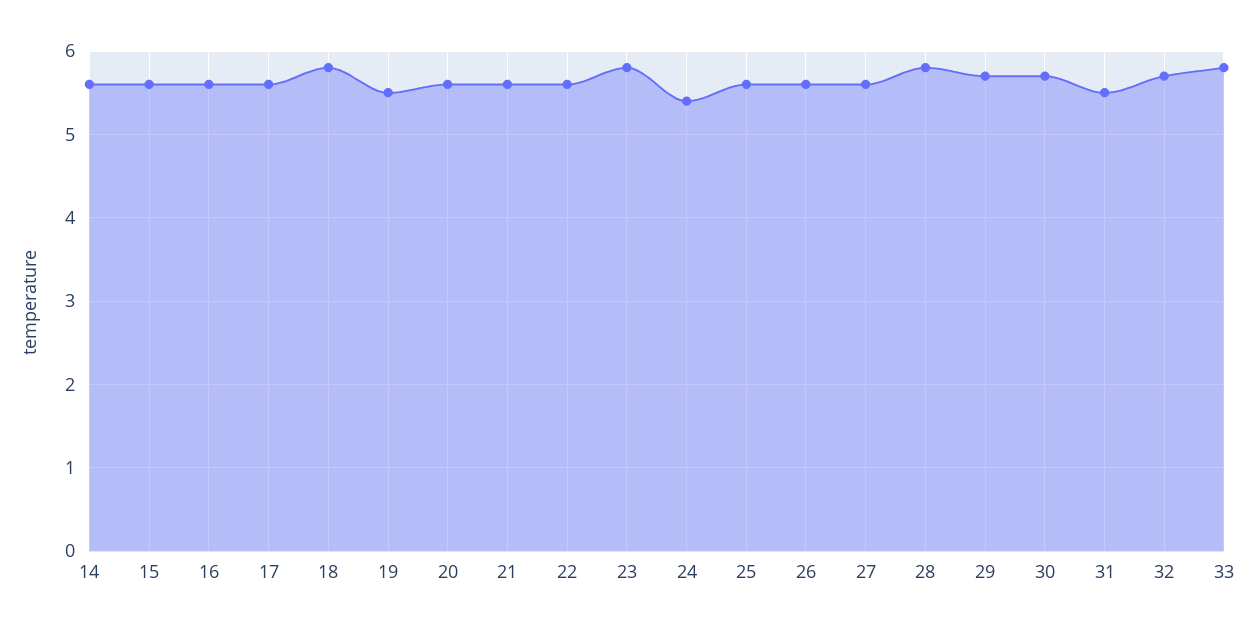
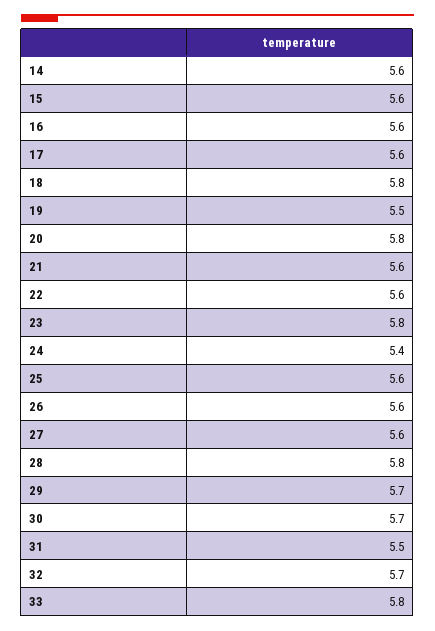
  {
    "14": 5.6,
    "15": 5.6,
    "16": 5.6,
    "17": 5.6,
    "18": 5.8,
    "19": 5.5,
-   "20": 5.6,
+   "20": 5.8,
    "21": 5.6,
    "22": 5.6,
    "23": 5.8,
    "24": 5.4,
    "25": 5.6,
    "26": 5.6,
    "27": 5.6,
    "28": 5.8,
    "29": 5.7,
    "30": 5.7,
    "31": 5.5,
    "32": 5.7,
    "33": 5.8
  }

